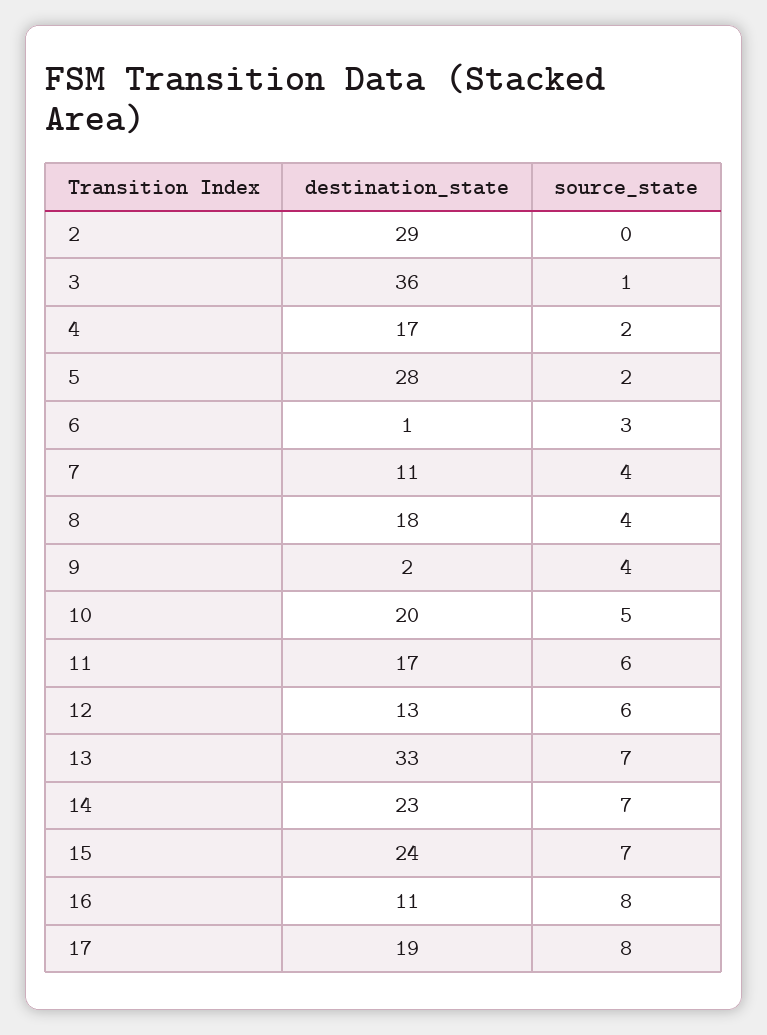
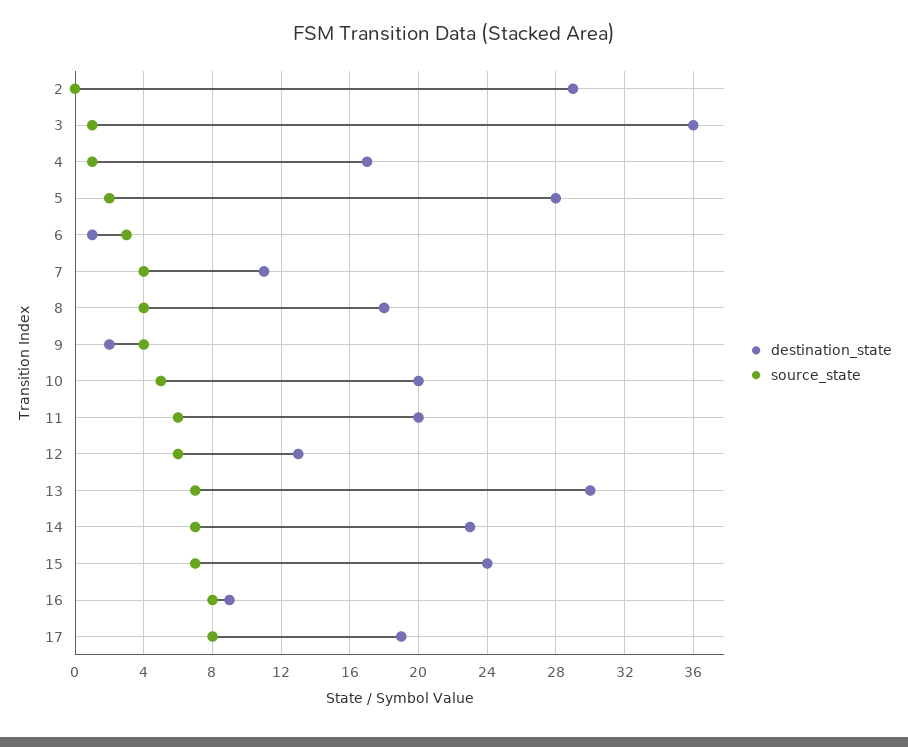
  {
    "destination_state": {
      "2": 29,
      "3": 36,
      "4": 17,
      "5": 28,
      "6": 1,
      "7": 11,
      "8": 18,
      "9": 2,
      "10": 20,
-     "11": 17,
+     "11": 20,
      "12": 13,
-     "13": 33,
+     "13": 30,
      "14": 23,
      "15": 24,
-     "16": 11,
+     "16": 9,
      "17": 19
    },
    "source_state": {
      "2": 0,
      "3": 1,
-     "4": 2,
+     "4": 1,
      "5": 2,
      "6": 3,
      "7": 4,
      "8": 4,
      "9": 4,
      "10": 5,
      "11": 6,
      "12": 6,
      "13": 7,
      "14": 7,
      "15": 7,
      "16": 8,
      "17": 8
    }
  }

